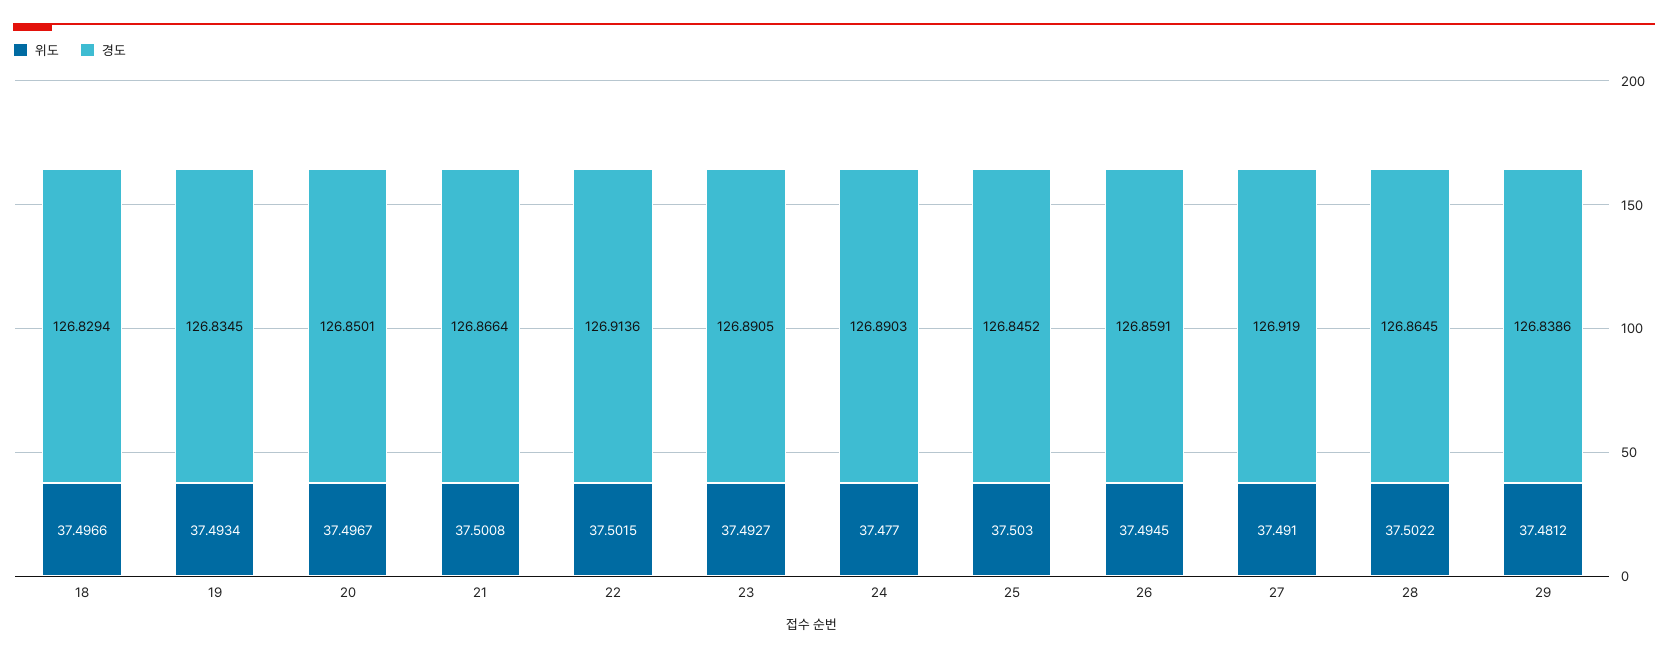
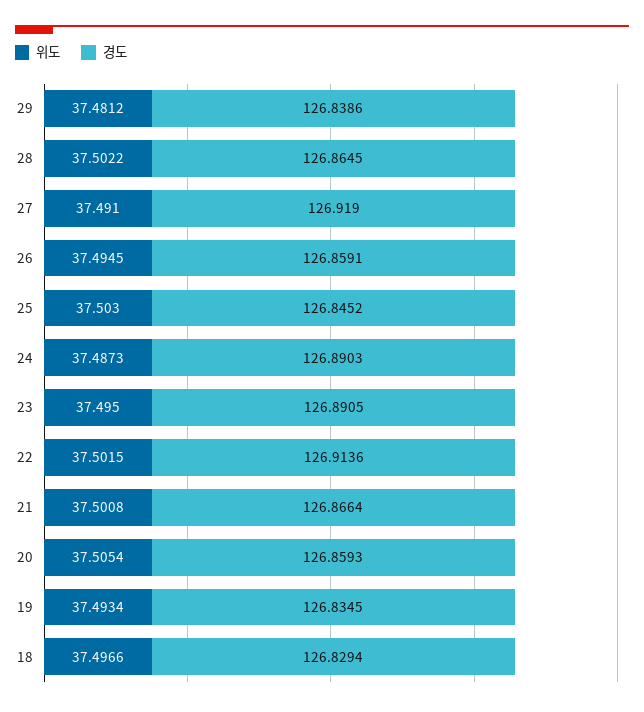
  {
    "위도": {
      "18": 37.4966,
      "19": 37.4934,
-     "20": 37.4967,
+     "20": 37.5054,
      "21": 37.5008,
      "22": 37.5015,
-     "23": 37.4927,
+     "23": 37.495,
-     "24": 37.477,
+     "24": 37.4873,
      "25": 37.503,
      "26": 37.4945,
      "27": 37.491,
      "28": 37.5022,
      "29": 37.4812
    },
    "경도": {
      "18": 126.8294,
      "19": 126.8345,
-     "20": 126.8501,
+     "20": 126.8593,
      "21": 126.8664,
      "22": 126.9136,
      "23": 126.8905,
      "24": 126.8903,
      "25": 126.8452,
      "26": 126.8591,
      "27": 126.919,
      "28": 126.8645,
      "29": 126.8386
    }
  }

